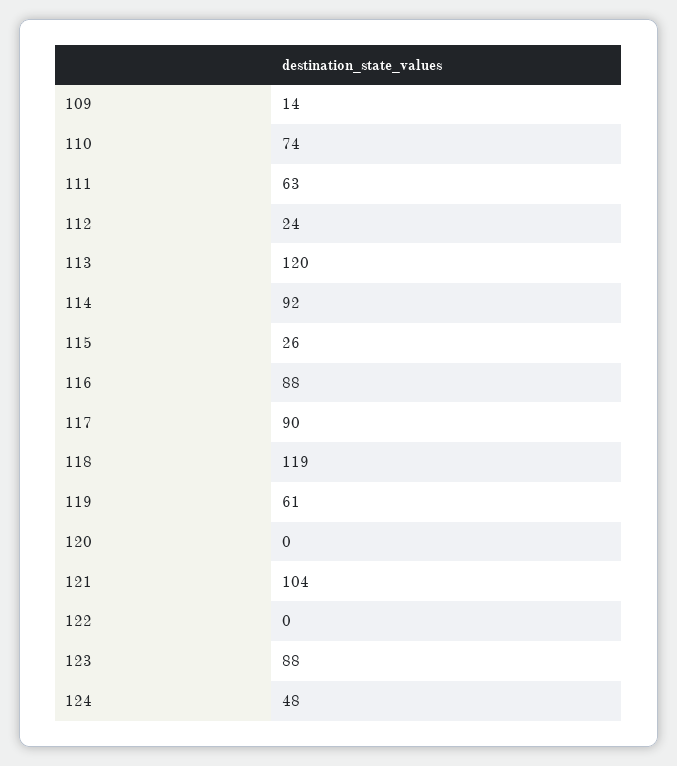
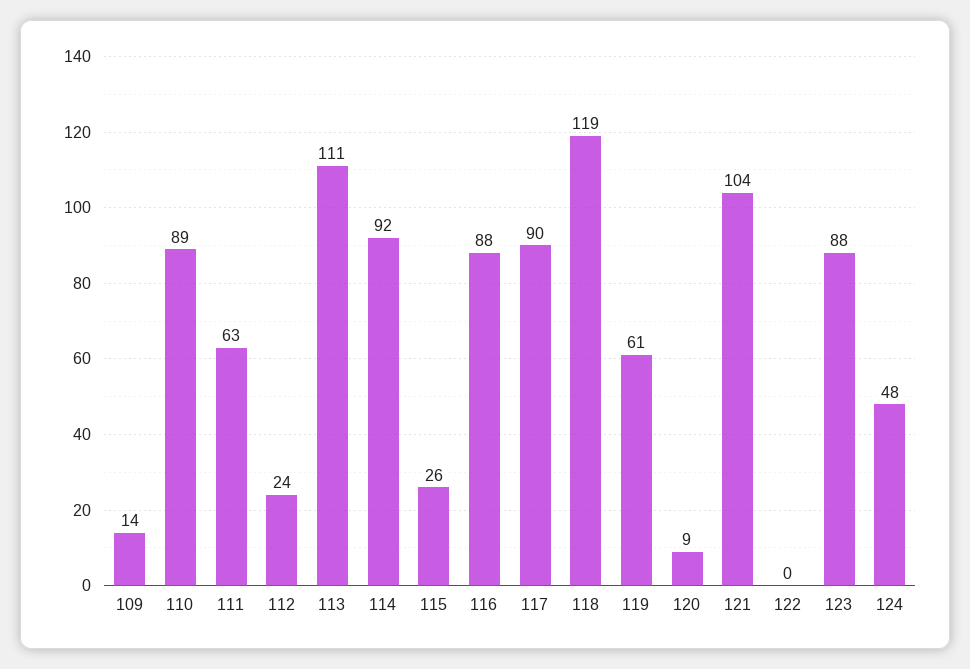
  {
    "109": 14,
-   "110": 74,
+   "110": 89,
    "111": 63,
    "112": 24,
-   "113": 120,
+   "113": 111,
    "114": 92,
    "115": 26,
    "116": 88,
    "117": 90,
    "118": 119,
    "119": 61,
-   "120": 0,
+   "120": 9,
    "121": 104,
    "122": 0,
    "123": 88,
    "124": 48
  }

